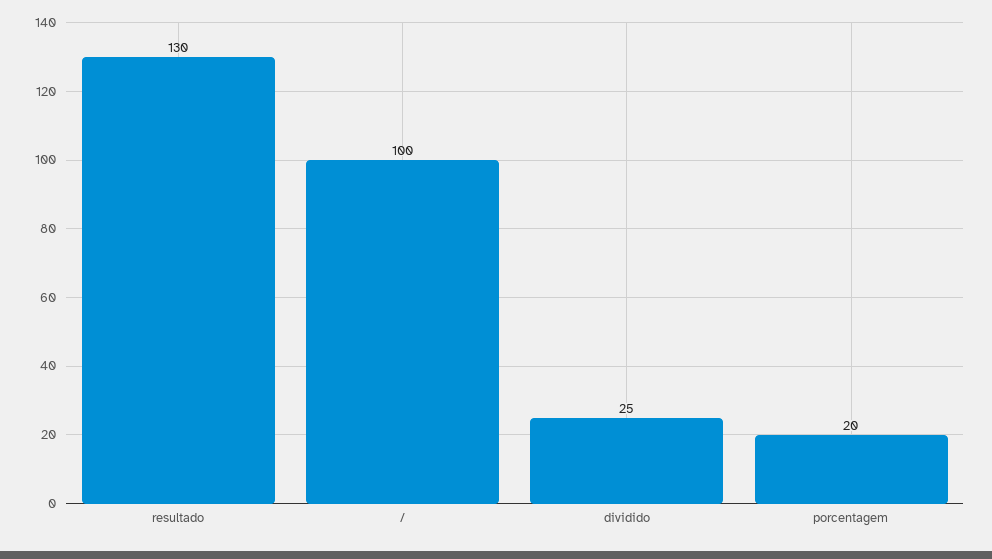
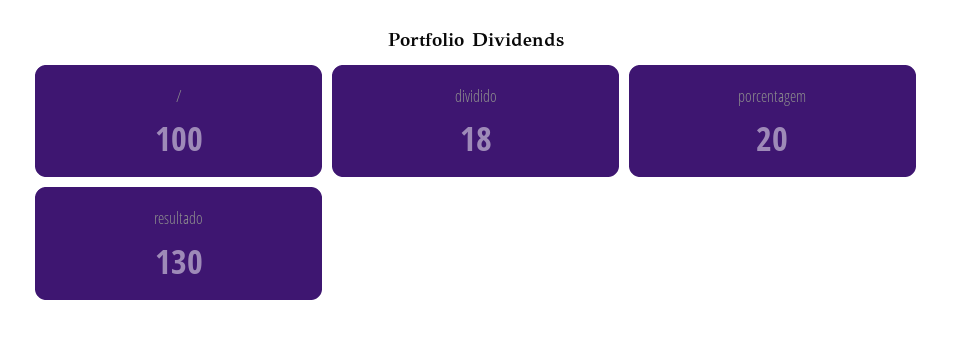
  {
    "resultado": 130,
    "/": 100,
-   "dividido": 25,
+   "dividido": 18,
    "porcentagem": 20
  }

